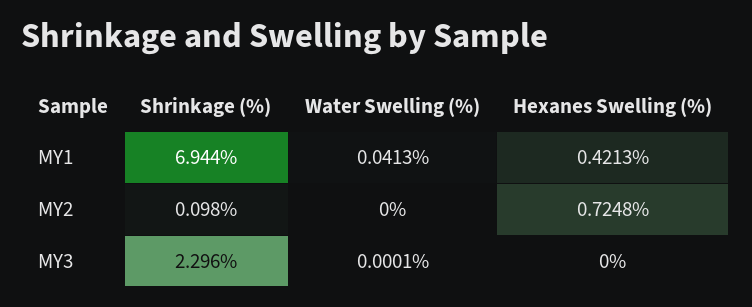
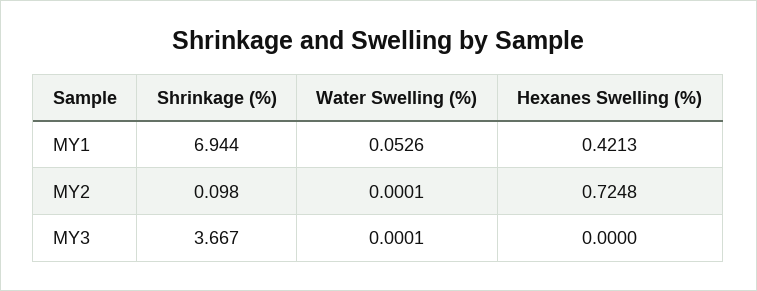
  {
    "Shrinkage (%)": {
      "MY1": 6.944,
      "MY2": 0.098,
-     "MY3": 2.296
+     "MY3": 3.667
    },
    "Water Swelling (%)": {
-     "MY1": 0.0413,
+     "MY1": 0.0526,
-     "MY2": 0,
+     "MY2": 0.0001,
      "MY3": 0.0001
    },
    "Hexanes Swelling (%)": {
      "MY1": 0.4213,
      "MY2": 0.7248,
      "MY3": 0
    }
  }

